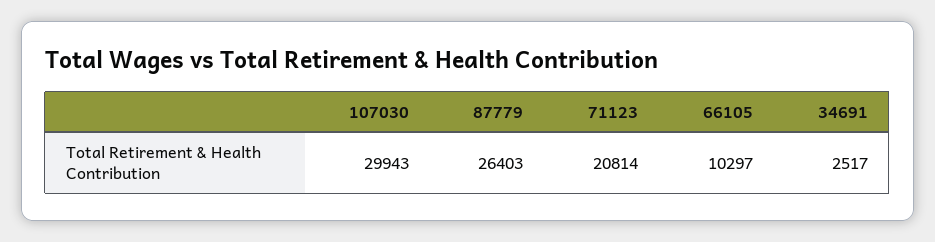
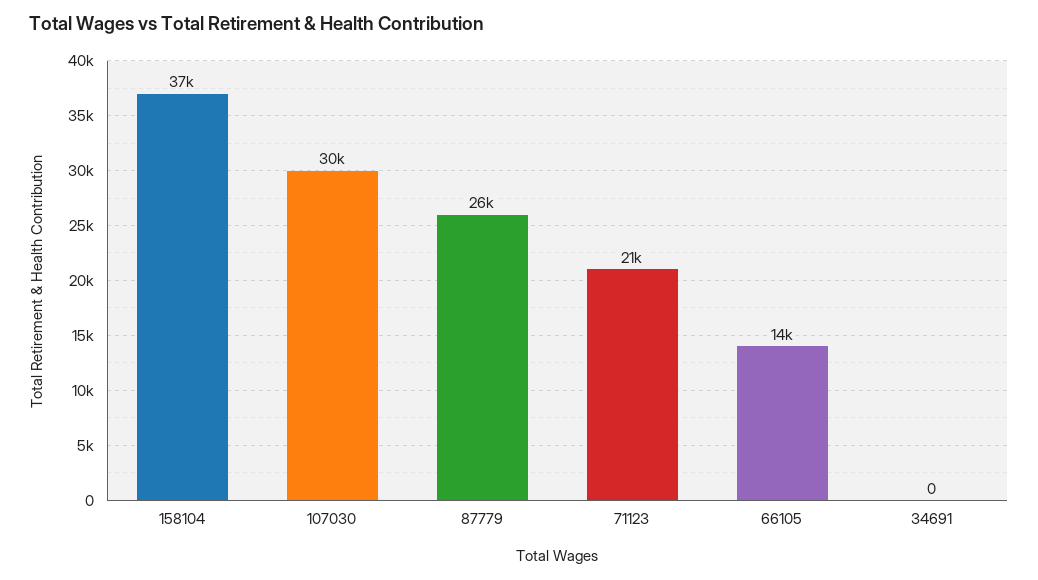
  {
    "107030": 29943,
    "87779": 26403,
    "71123": 20814,
-   "66105": 10297,
+   "66105": 14000,
-   "34691": 2517
+   "34691": 0,
+   "158104": 37000
  }

